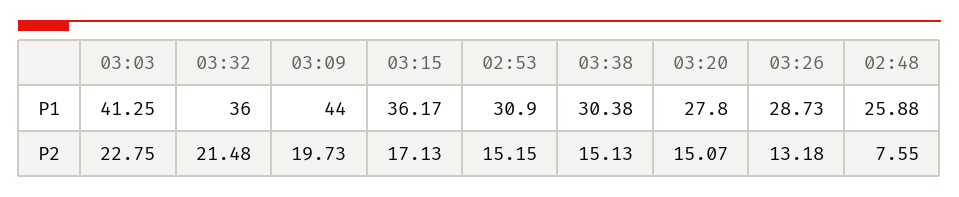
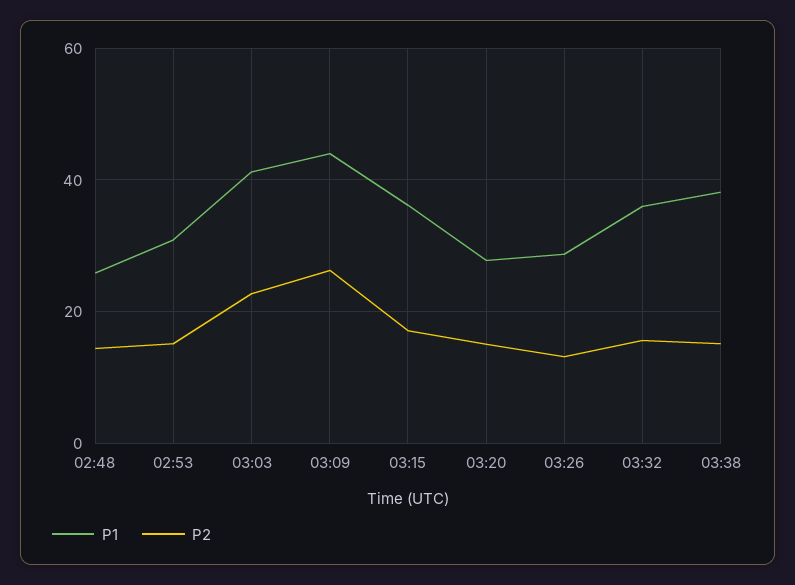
  {
    "P1": {
      "03:03": 41.25,
      "03:32": 36,
      "03:09": 44,
      "03:15": 36.17,
      "02:53": 30.9,
-     "03:38": 30.38,
+     "03:38": 38,
      "03:20": 27.8,
      "03:26": 28.73,
      "02:48": 25.88
    },
    "P2": {
      "03:03": 22.75,
-     "03:32": 21.48,
+     "03:32": 16,
-     "03:09": 19.73,
+     "03:09": 26,
      "03:15": 17.13,
      "02:53": 15.15,
      "03:38": 15.13,
      "03:20": 15.07,
      "03:26": 13.18,
-     "02:48": 7.55
+     "02:48": 14
    }
  }

